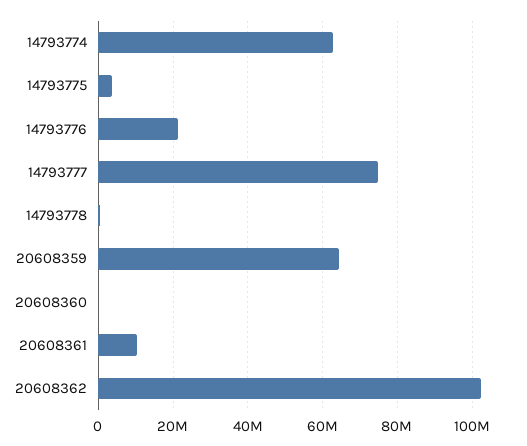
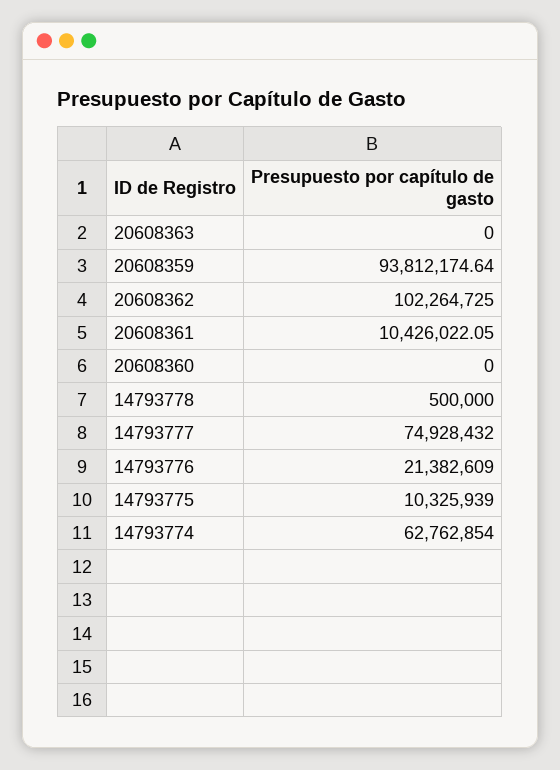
  {
    "14793774": 62762854,
-   "14793775": 4000000,
+   "14793775": 10325939,
    "14793776": 21382609,
    "14793777": 74928432,
    "14793778": 500000,
-   "20608359": 64000000,
+   "20608359": 93812174.64,
    "20608360": 0,
    "20608361": 10426022.05,
-   "20608362": 102264725
+   "20608362": 102264725,
+   "20608363": 0
  }

